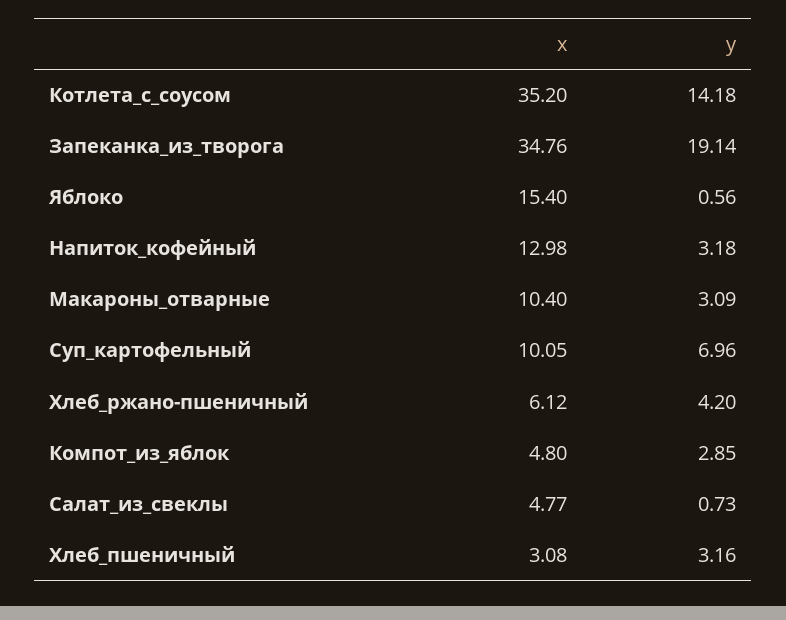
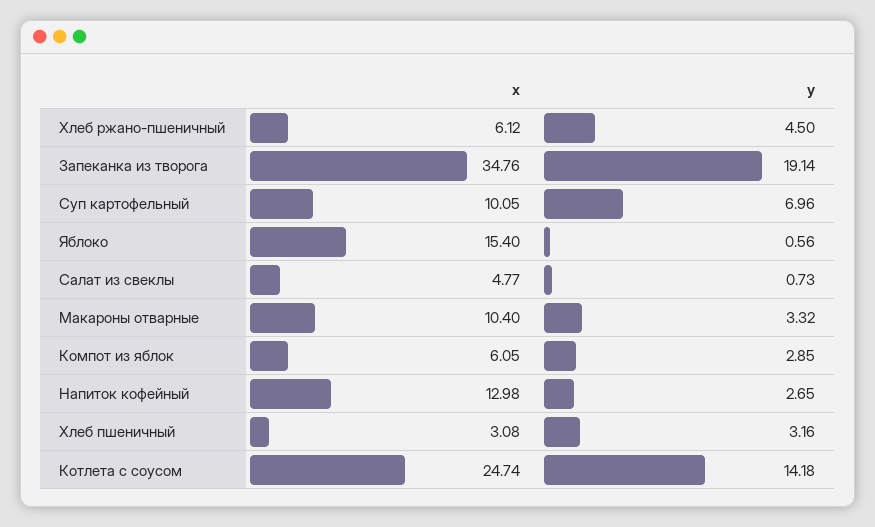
  {
    "x": {
-     "Котлета_с_соусом": 35.2,
+     "Котлета_с_соусом": 24.74,
      "Запеканка_из_творога": 34.76,
      "Яблоко": 15.4,
      "Напиток_кофейный": 12.98,
      "Макароны_отварные": 10.4,
      "Суп_картофельный": 10.05,
      "Хлеб_ржано-пшеничный": 6.12,
-     "Компот_из_яблок": 4.8,
+     "Компот_из_яблок": 6.05,
      "Салат_из_свеклы": 4.77,
      "Хлеб_пшеничный": 3.08
    },
    "y": {
      "Котлета_с_соусом": 14.18,
      "Запеканка_из_творога": 19.14,
      "Яблоко": 0.56,
-     "Напиток_кофейный": 3.18,
+     "Напиток_кофейный": 2.65,
-     "Макароны_отварные": 3.09,
+     "Макароны_отварные": 3.32,
      "Суп_картофельный": 6.96,
-     "Хлеб_ржано-пшеничный": 4.2,
+     "Хлеб_ржано-пшеничный": 4.5,
      "Компот_из_яблок": 2.85,
      "Салат_из_свеклы": 0.73,
      "Хлеб_пшеничный": 3.16
    }
  }

